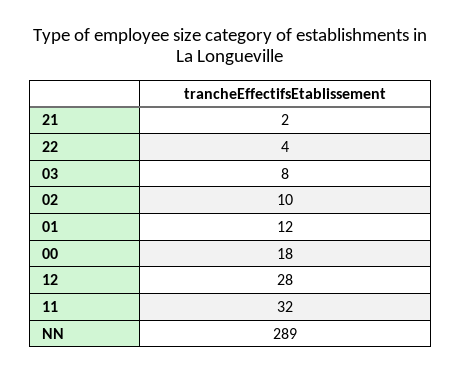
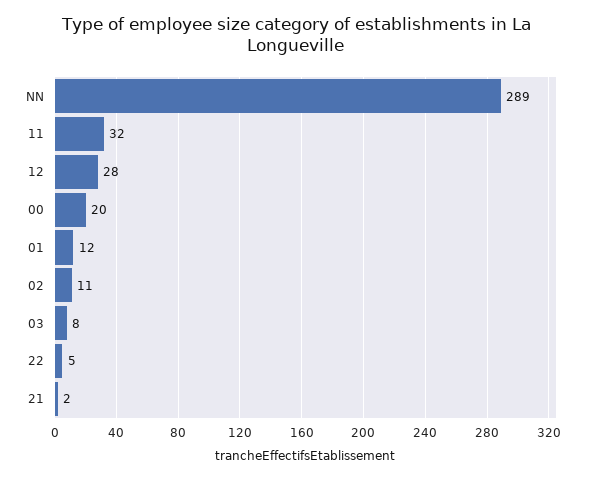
  {
    "21": 2,
-   "22": 4,
+   "22": 5,
    "03": 8,
-   "02": 10,
+   "02": 11,
    "01": 12,
-   "00": 18,
+   "00": 20,
    "12": 28,
    "11": 32,
    "NN": 289
  }

